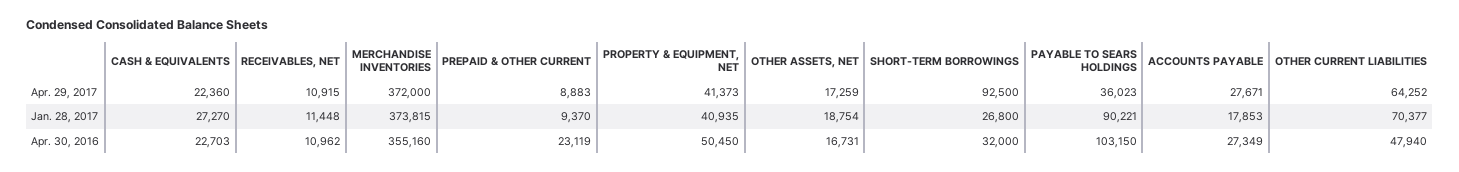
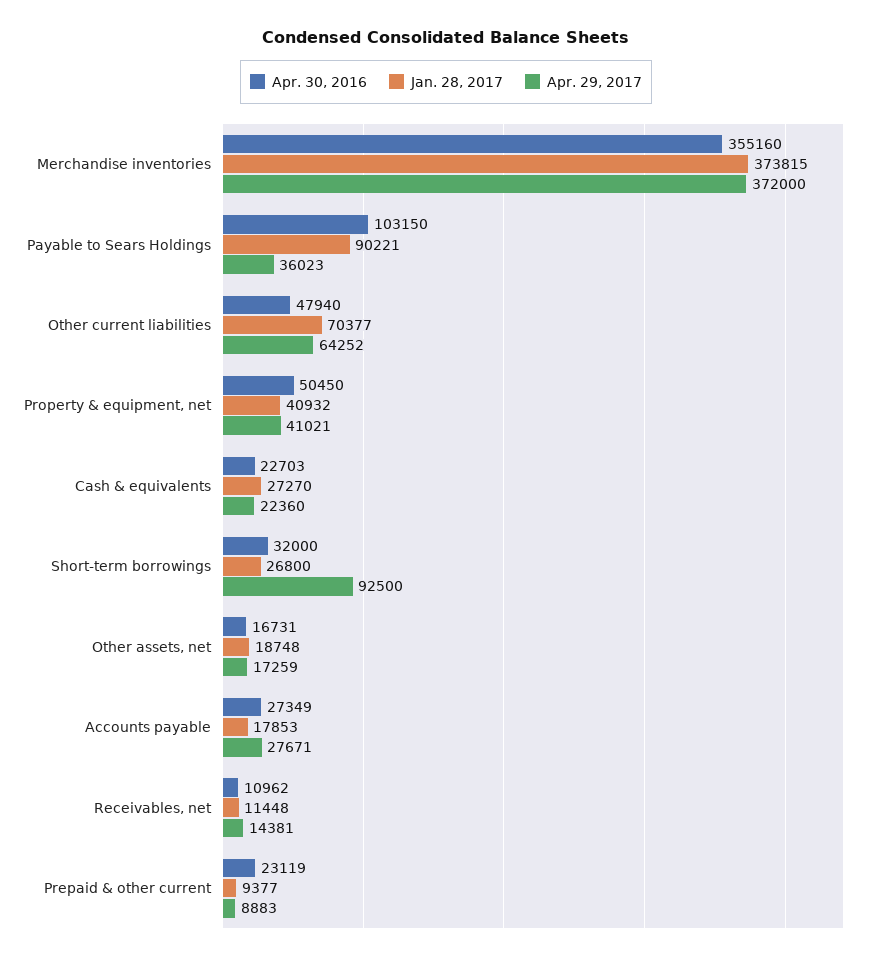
  {
    "Apr. 29, 2017": {
      "CASH & EQUIVALENTS": 22360,
-     "RECEIVABLES, NET": 10915,
+     "RECEIVABLES, NET": 14381,
      "MERCHANDISE INVENTORIES": 372000,
      "PREPAID & OTHER CURRENT": 8883,
-     "PROPERTY & EQUIPMENT, NET": 41373,
+     "PROPERTY & EQUIPMENT, NET": 41021,
      "OTHER ASSETS, NET": 17259,
      "SHORT-TERM BORROWINGS": 92500,
      "PAYABLE TO SEARS HOLDINGS": 36023,
      "ACCOUNTS PAYABLE": 27671,
      "OTHER CURRENT LIABILITIES": 64252
    },
    "Jan. 28, 2017": {
      "CASH & EQUIVALENTS": 27270,
      "RECEIVABLES, NET": 11448,
      "MERCHANDISE INVENTORIES": 373815,
-     "PREPAID & OTHER CURRENT": 9370,
+     "PREPAID & OTHER CURRENT": 9377,
-     "PROPERTY & EQUIPMENT, NET": 40935,
+     "PROPERTY & EQUIPMENT, NET": 40932,
-     "OTHER ASSETS, NET": 18754,
+     "OTHER ASSETS, NET": 18748,
      "SHORT-TERM BORROWINGS": 26800,
      "PAYABLE TO SEARS HOLDINGS": 90221,
      "ACCOUNTS PAYABLE": 17853,
      "OTHER CURRENT LIABILITIES": 70377
    },
    "Apr. 30, 2016": {
      "CASH & EQUIVALENTS": 22703,
      "RECEIVABLES, NET": 10962,
      "MERCHANDISE INVENTORIES": 355160,
      "PREPAID & OTHER CURRENT": 23119,
      "PROPERTY & EQUIPMENT, NET": 50450,
      "OTHER ASSETS, NET": 16731,
      "SHORT-TERM BORROWINGS": 32000,
      "PAYABLE TO SEARS HOLDINGS": 103150,
      "ACCOUNTS PAYABLE": 27349,
      "OTHER CURRENT LIABILITIES": 47940
    }
  }

